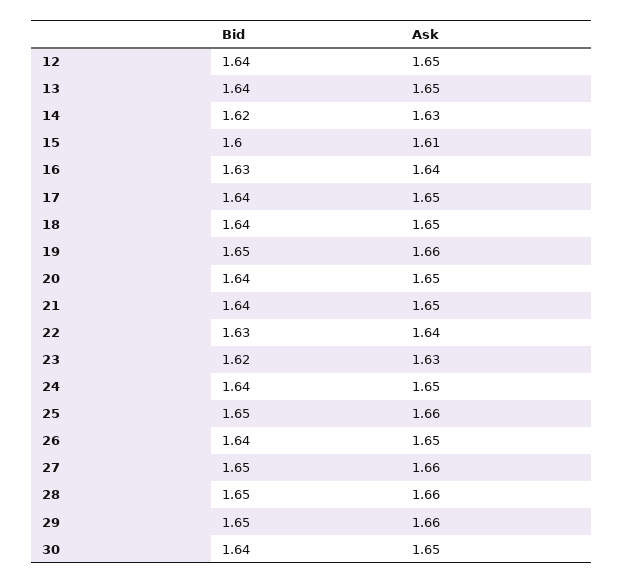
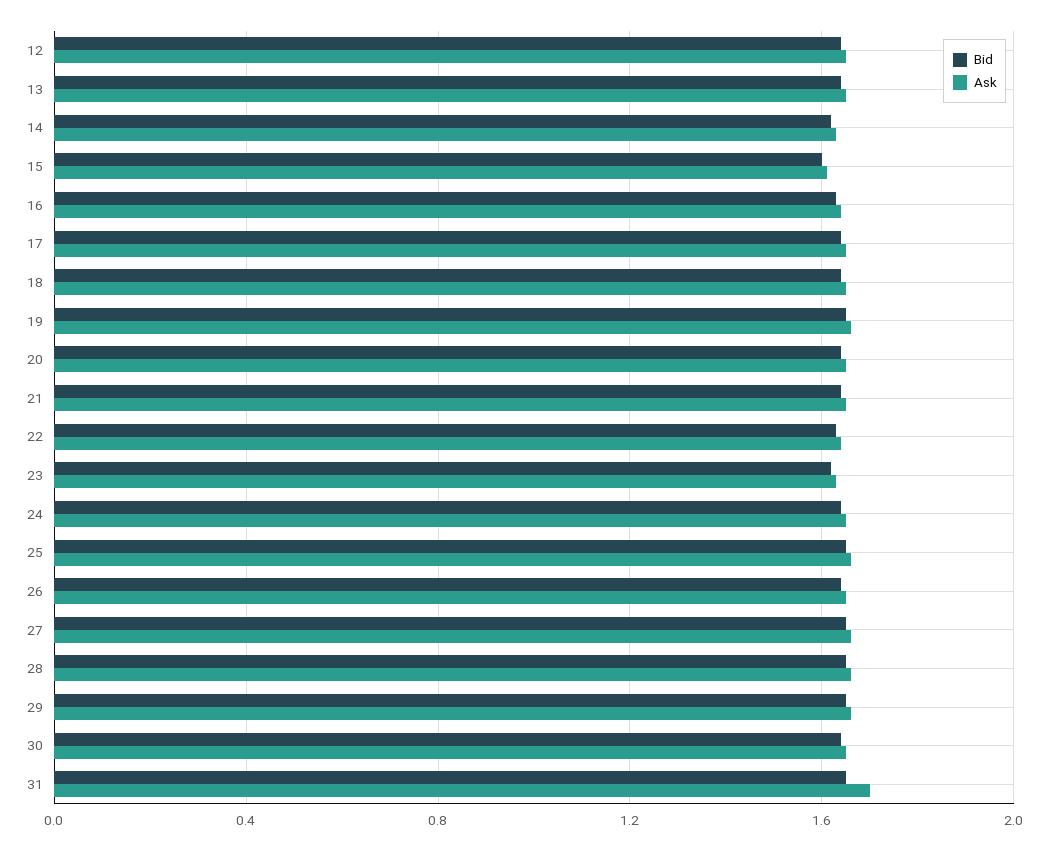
  {
    "Bid": {
      "12": 1.64,
      "13": 1.64,
      "14": 1.62,
      "15": 1.6,
      "16": 1.63,
      "17": 1.64,
      "18": 1.64,
      "19": 1.65,
      "20": 1.64,
      "21": 1.64,
      "22": 1.63,
      "23": 1.62,
      "24": 1.64,
      "25": 1.65,
      "26": 1.64,
      "27": 1.65,
      "28": 1.65,
      "29": 1.65,
-     "30": 1.64
+     "30": 1.64,
+     "31": 1.65
    },
    "Ask": {
      "12": 1.65,
      "13": 1.65,
      "14": 1.63,
      "15": 1.61,
      "16": 1.64,
      "17": 1.65,
      "18": 1.65,
      "19": 1.66,
      "20": 1.65,
      "21": 1.65,
      "22": 1.64,
      "23": 1.63,
      "24": 1.65,
      "25": 1.66,
      "26": 1.65,
      "27": 1.66,
      "28": 1.66,
      "29": 1.66,
-     "30": 1.65
+     "30": 1.65,
+     "31": 1.7
    }
  }

